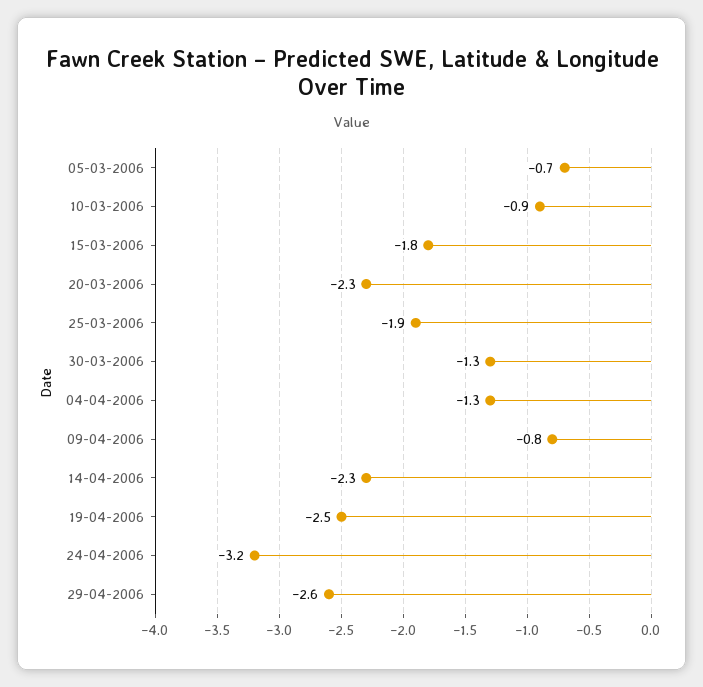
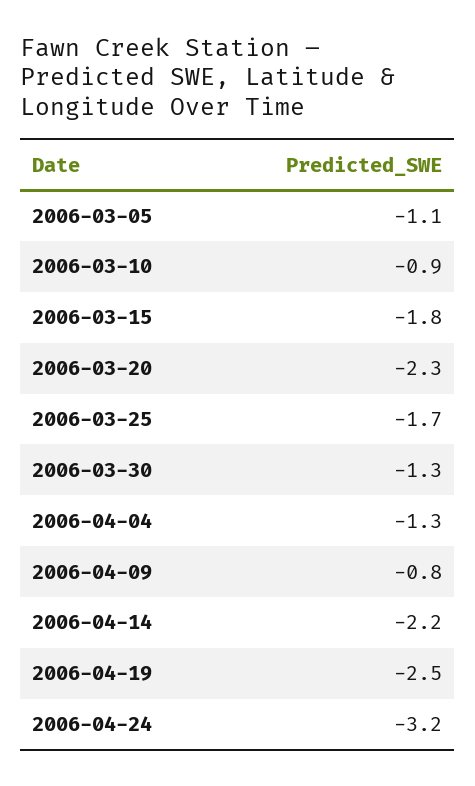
  {
-   "05-03-2006": -0.7,
+   "05-03-2006": -1.1,
    "10-03-2006": -0.9,
    "15-03-2006": -1.8,
    "20-03-2006": -2.3,
-   "25-03-2006": -1.9,
+   "25-03-2006": -1.7,
    "30-03-2006": -1.3,
    "04-04-2006": -1.3,
    "09-04-2006": -0.8,
-   "14-04-2006": -2.3,
+   "14-04-2006": -2.2,
    "19-04-2006": -2.5,
-   "24-04-2006": -3.2,
+   "24-04-2006": -3.2
-   "29-04-2006": -2.6
  }

